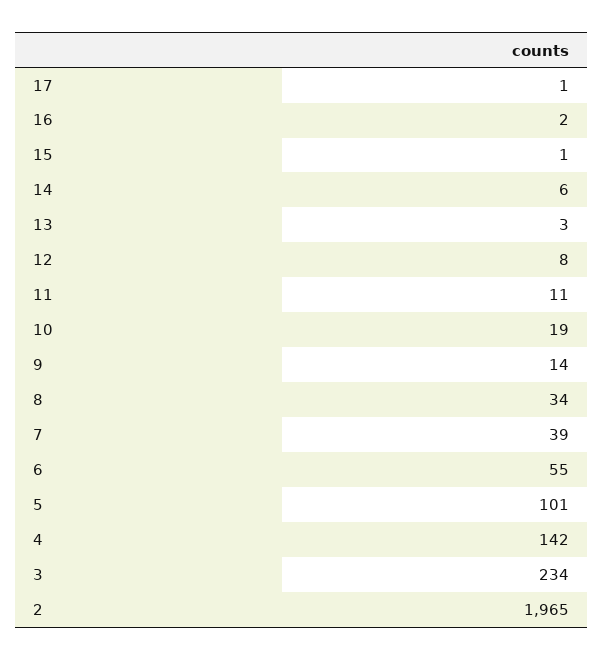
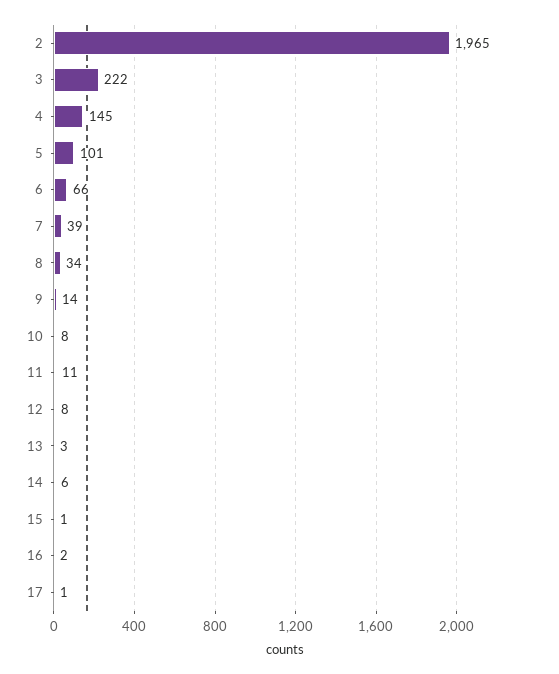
  {
    "17": 1,
    "16": 2,
    "15": 1,
    "14": 6,
    "13": 3,
    "12": 8,
    "11": 11,
-   "10": 19,
+   "10": 8,
    "9": 14,
    "8": 34,
    "7": 39,
-   "6": 55,
+   "6": 66,
    "5": 101,
-   "4": 142,
+   "4": 145,
-   "3": 234,
+   "3": 222,
    "2": 1965
  }

